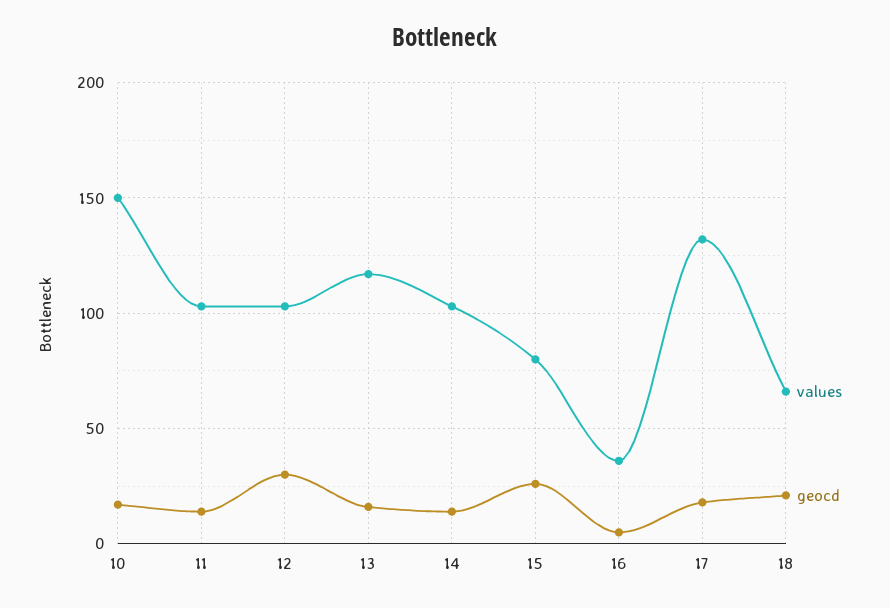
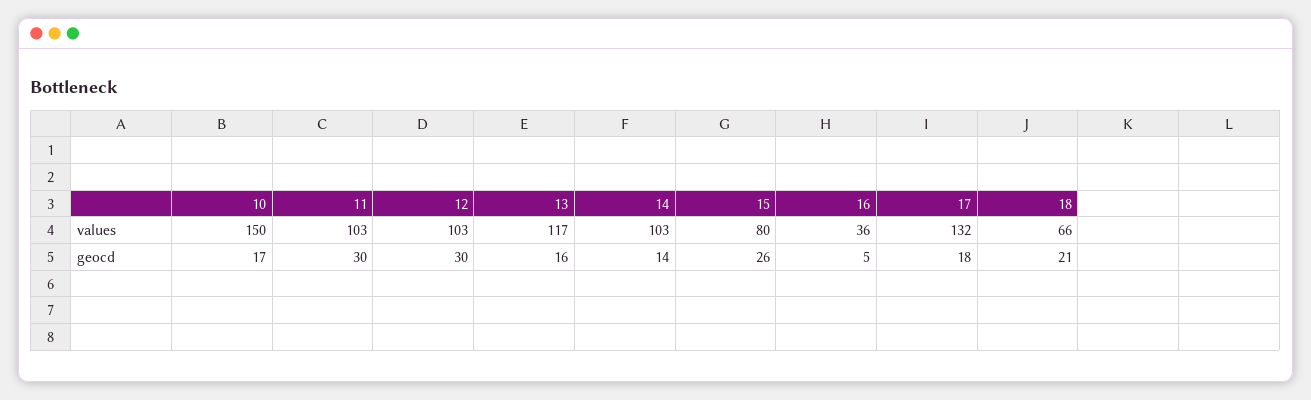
  {
    "values": {
      "10": 150,
      "11": 103,
      "12": 103,
      "13": 117,
      "14": 103,
      "15": 80,
      "16": 36,
      "17": 132,
      "18": 66
    },
    "geocd": {
      "10": 17,
-     "11": 15,
+     "11": 30,
      "12": 30,
      "13": 16,
      "14": 14,
      "15": 26,
      "16": 5,
      "17": 18,
      "18": 21
    }
  }

